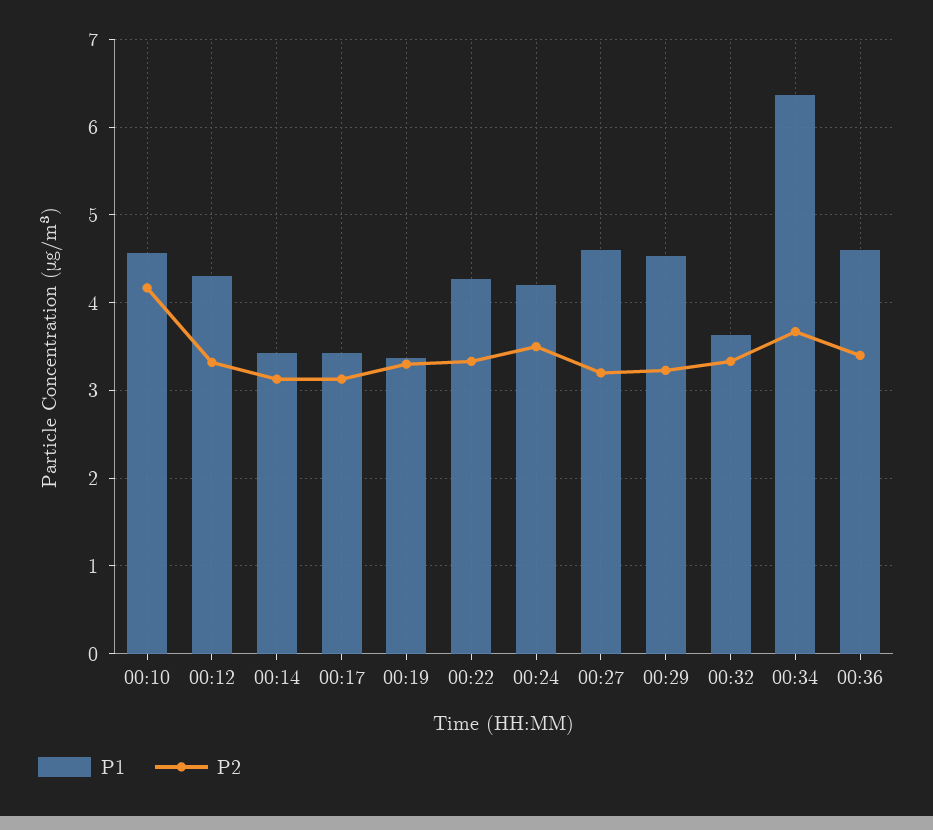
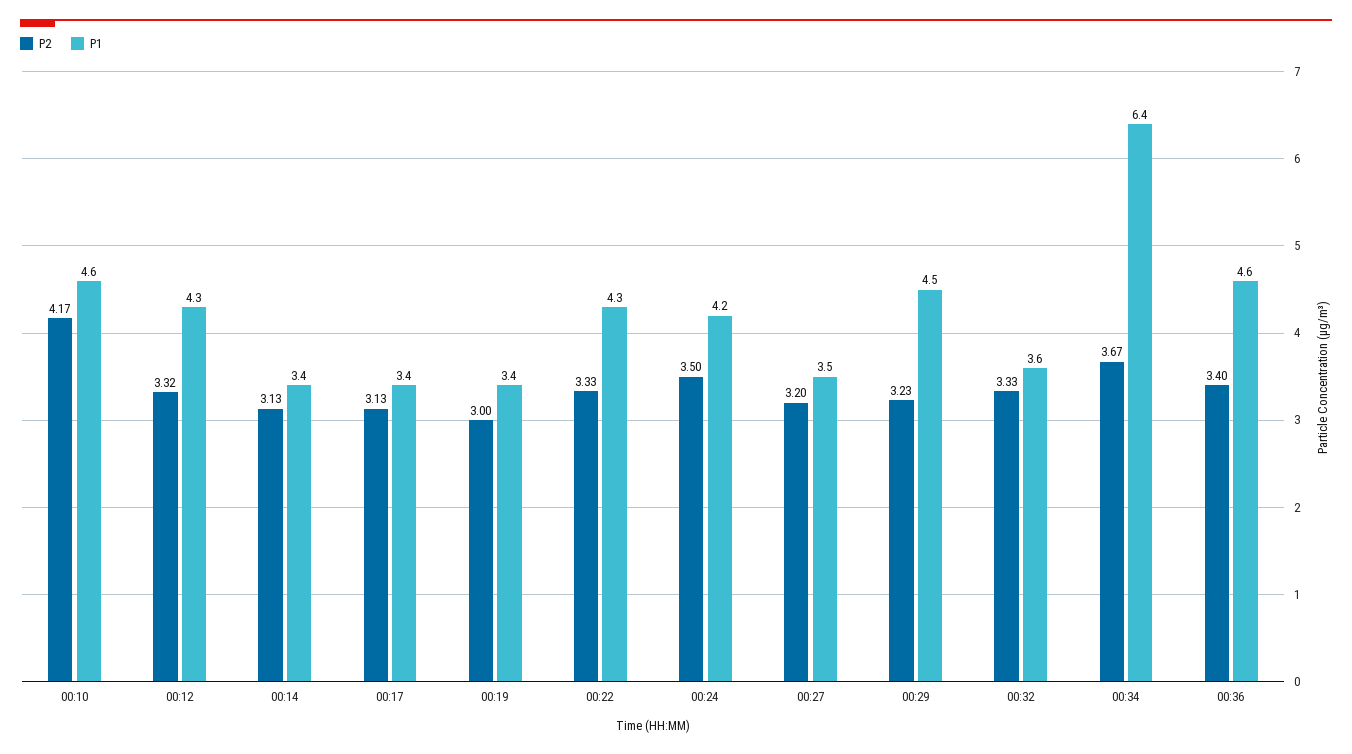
  {
    "P1": {
      "00:10": 4.6,
      "00:12": 4.3,
      "00:14": 3.4,
      "00:17": 3.4,
      "00:19": 3.4,
      "00:22": 4.3,
      "00:24": 4.2,
-     "00:27": 4.6,
+     "00:27": 3.5,
      "00:29": 4.5,
      "00:32": 3.6,
      "00:34": 6.4,
      "00:36": 4.6
    },
    "P2": {
      "00:10": 4.17,
      "00:12": 3.32,
      "00:14": 3.13,
      "00:17": 3.13,
-     "00:19": 3.3,
+     "00:19": 3,
      "00:22": 3.33,
      "00:24": 3.5,
      "00:27": 3.2,
      "00:29": 3.23,
      "00:32": 3.33,
      "00:34": 3.67,
      "00:36": 3.4
    }
  }

